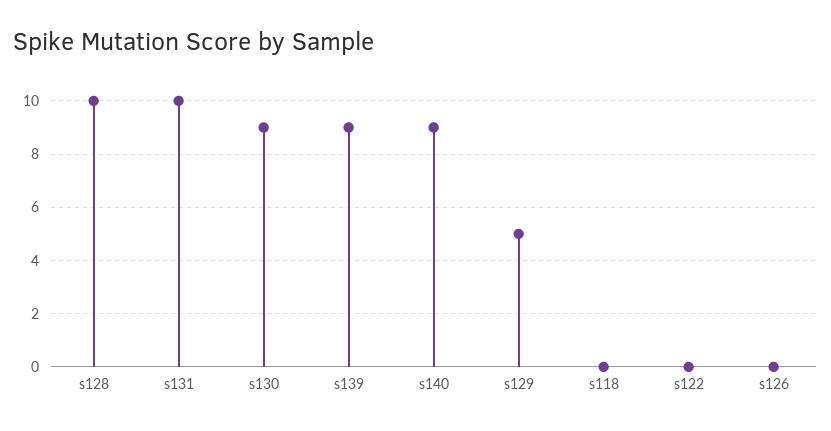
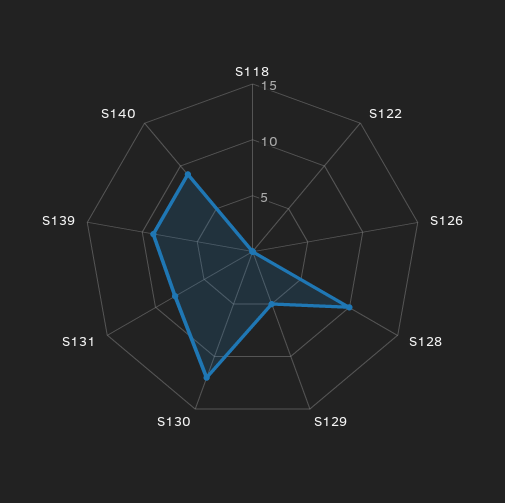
  {
    "s128": 10,
-   "s131": 10,
+   "s131": 8,
-   "s130": 9,
+   "s130": 12,
    "s139": 9,
    "s140": 9,
    "s129": 5,
    "s118": 0,
    "s122": 0,
    "s126": 0
  }

